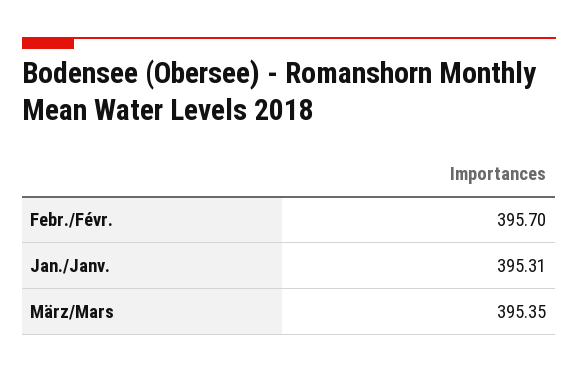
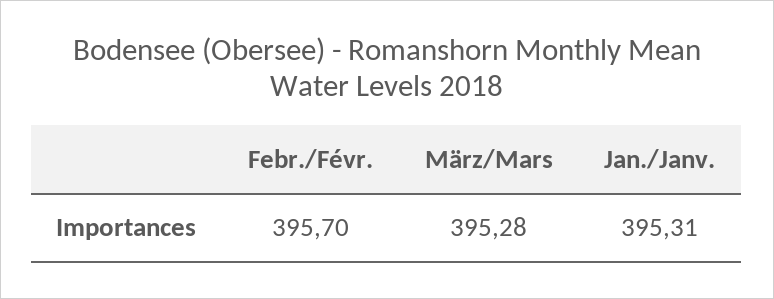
  {
    "Febr./Févr.": 395.7,
    "Jan./Janv.": 395.31,
-   "März/Mars": 395.35
+   "März/Mars": 395.28
  }

